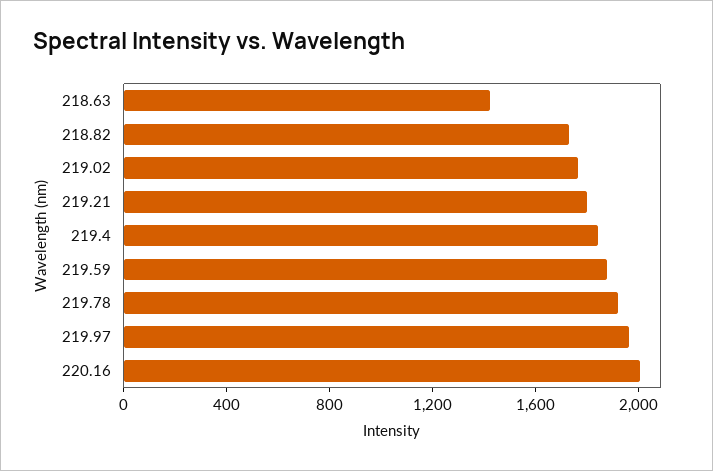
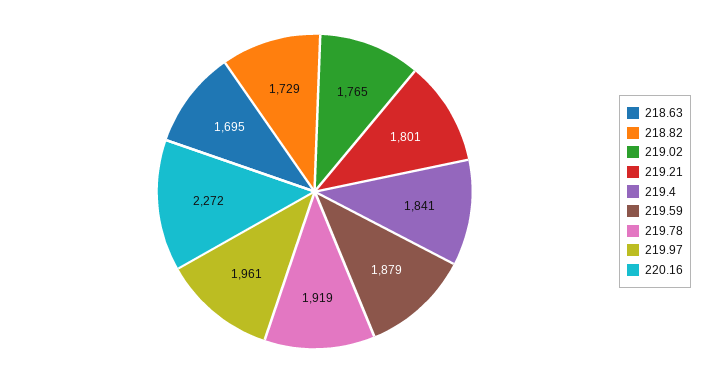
  {
-   "218.63": 1400,
+   "218.63": 1695,
    "218.82": 1729,
    "219.02": 1765,
    "219.21": 1801,
    "219.4": 1841,
    "219.59": 1879,
    "219.78": 1919,
    "219.97": 1961,
-   "220.16": 2000
+   "220.16": 2272
  }

